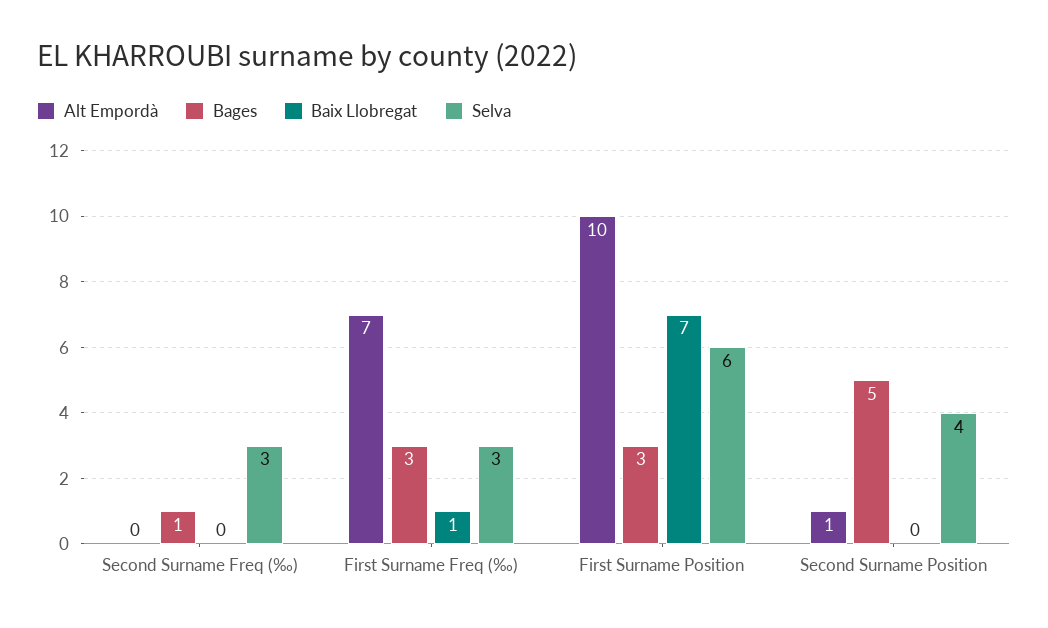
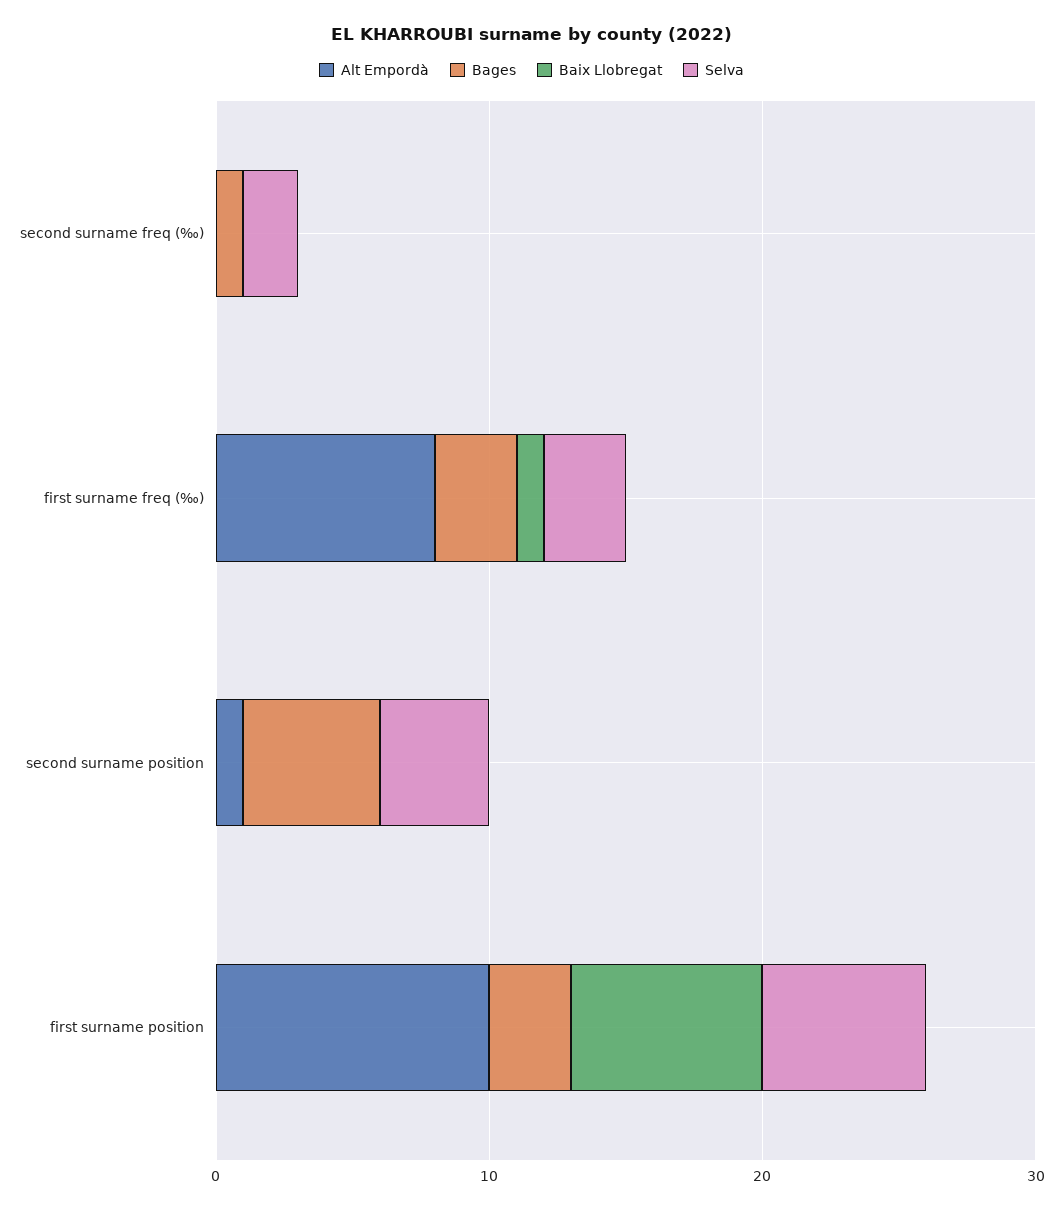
  {
    "Alt Empordà": {
      "Second Surname Freq (‰)": 0,
-     "First Surname Freq (‰)": 7,
+     "First Surname Freq (‰)": 8,
      "First Surname Position": 10,
      "Second Surname Position": 1
    },
    "Bages": {
      "Second Surname Freq (‰)": 1,
      "First Surname Freq (‰)": 3,
      "First Surname Position": 3,
      "Second Surname Position": 5
    },
    "Baix Llobregat": {
      "Second Surname Freq (‰)": 0,
      "First Surname Freq (‰)": 1,
      "First Surname Position": 7,
      "Second Surname Position": 0
    },
    "Selva": {
-     "Second Surname Freq (‰)": 3,
+     "Second Surname Freq (‰)": 2,
      "First Surname Freq (‰)": 3,
      "First Surname Position": 6,
      "Second Surname Position": 4
    }
  }

